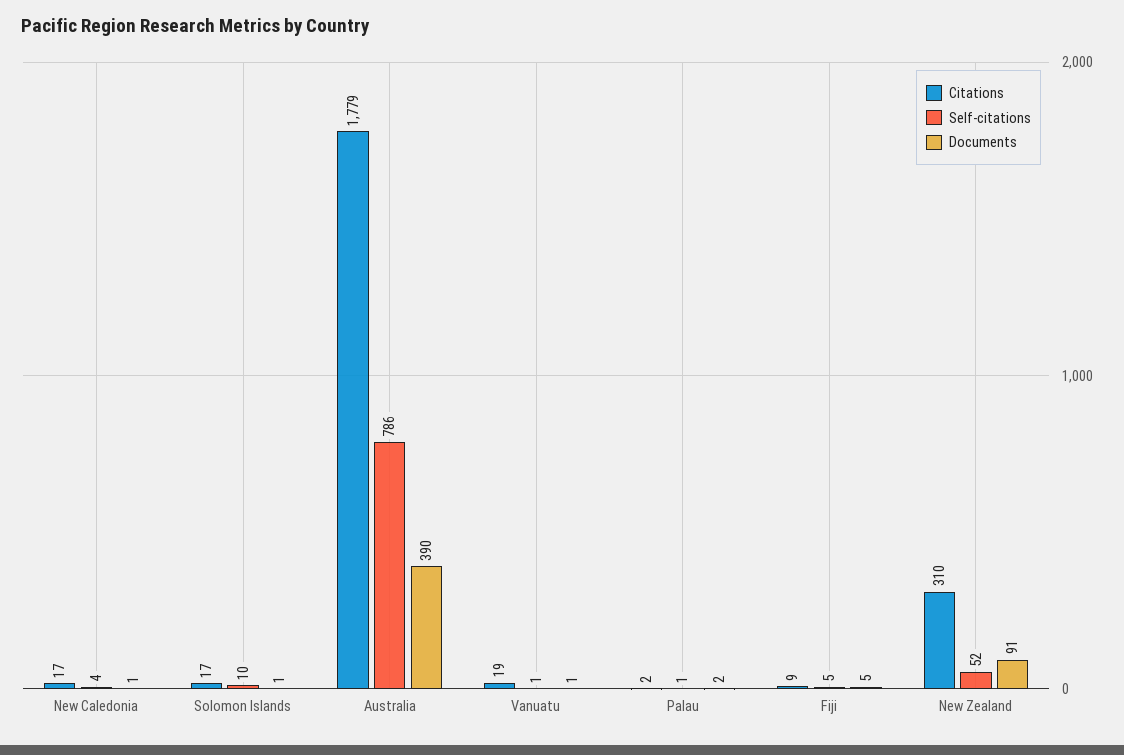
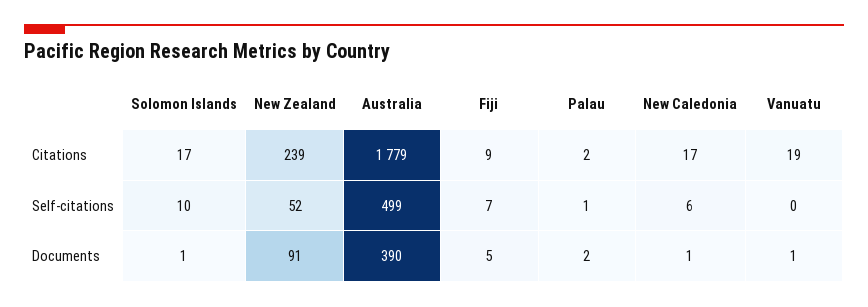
  {
    "Citations": {
      "New Caledonia": 17,
      "Solomon Islands": 17,
      "Australia": 1779,
      "Vanuatu": 19,
      "Palau": 2,
      "Fiji": 9,
-     "New Zealand": 310
+     "New Zealand": 239
    },
    "Self-citations": {
-     "New Caledonia": 4,
+     "New Caledonia": 6,
      "Solomon Islands": 10,
-     "Australia": 786,
+     "Australia": 499,
-     "Vanuatu": 1,
+     "Vanuatu": 0,
      "Palau": 1,
-     "Fiji": 5,
+     "Fiji": 7,
      "New Zealand": 52
    },
    "Documents": {
      "New Caledonia": 1,
      "Solomon Islands": 1,
      "Australia": 390,
      "Vanuatu": 1,
      "Palau": 2,
      "Fiji": 5,
      "New Zealand": 91
    }
  }

